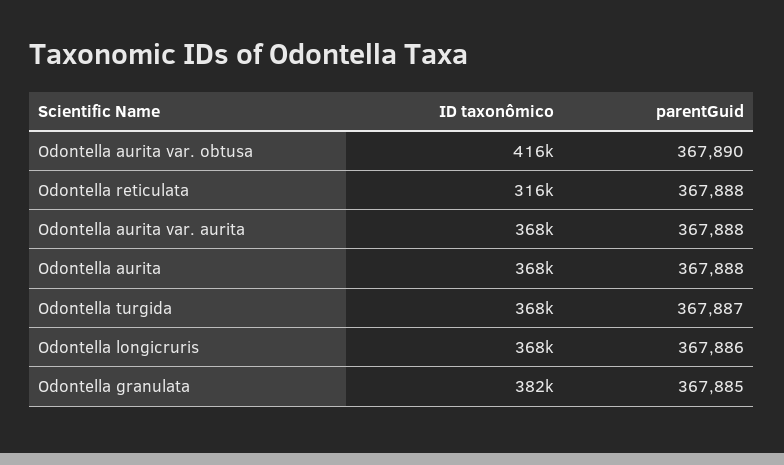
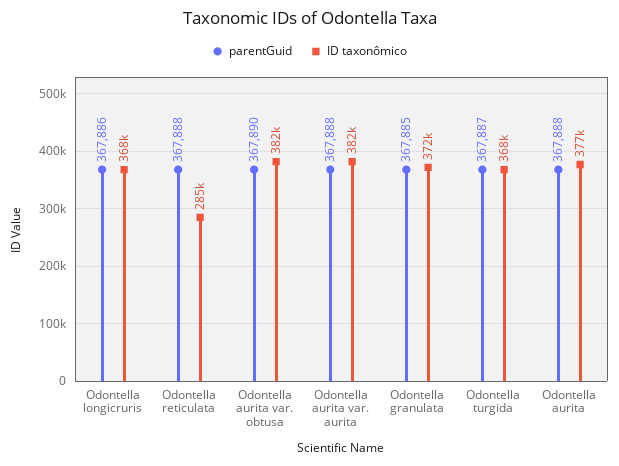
  {
    "ID taxonômico": {
-     "Odontella aurita var. obtusa": 416000,
+     "Odontella aurita var. obtusa": 382000,
-     "Odontella reticulata": 316000,
+     "Odontella reticulata": 285000,
-     "Odontella aurita var. aurita": 368000,
+     "Odontella aurita var. aurita": 382000,
-     "Odontella aurita": 368000,
+     "Odontella aurita": 377000,
      "Odontella turgida": 368000,
      "Odontella longicruris": 368000,
-     "Odontella granulata": 382000
+     "Odontella granulata": 372000
    },
    "parentGuid": {
      "Odontella aurita var. obtusa": 367890,
      "Odontella reticulata": 367888,
      "Odontella aurita var. aurita": 367888,
      "Odontella aurita": 367888,
      "Odontella turgida": 367887,
      "Odontella longicruris": 367886,
      "Odontella granulata": 367885
    }
  }

